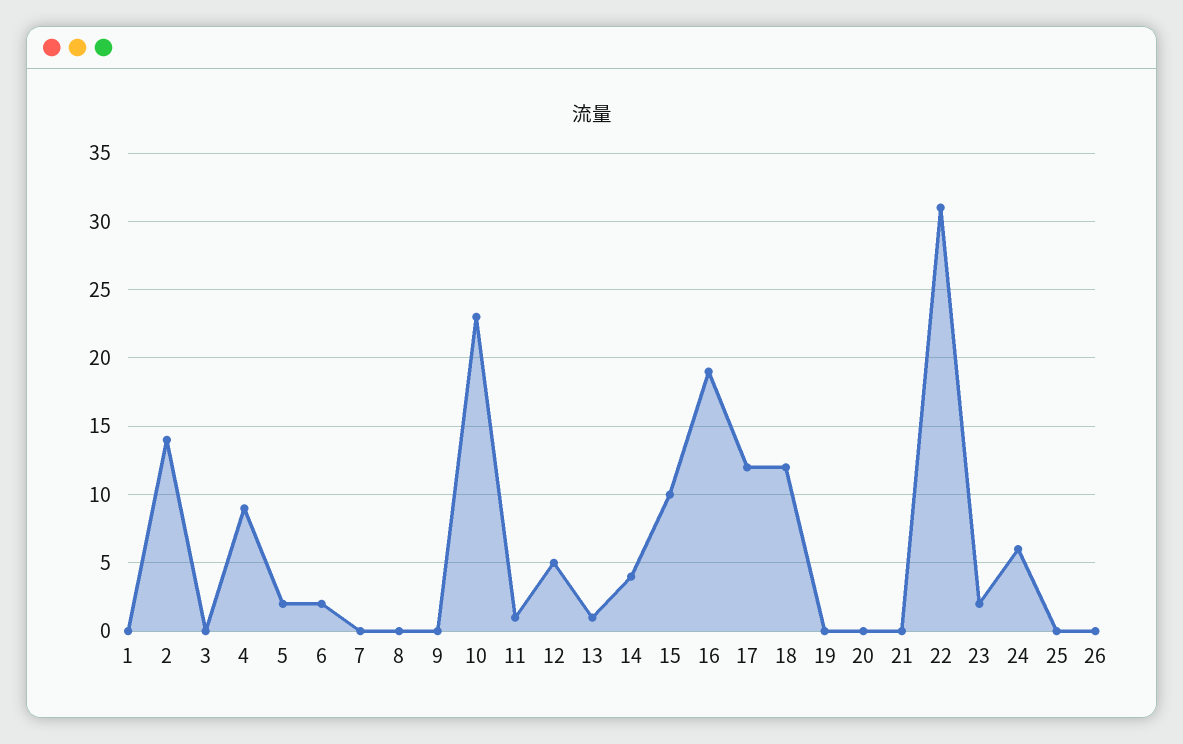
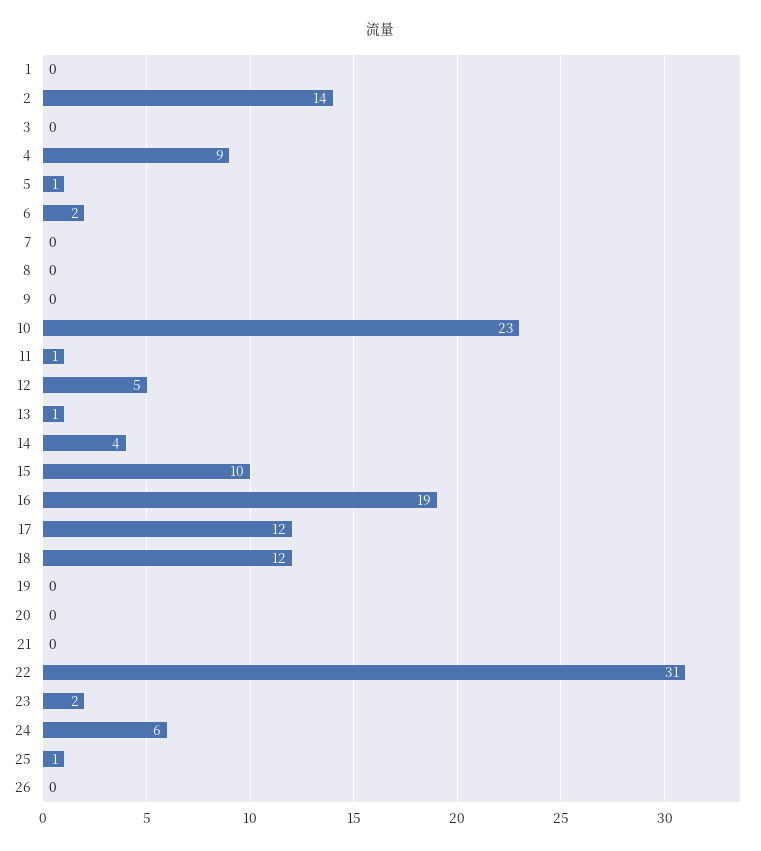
  {
    "1": 0,
    "2": 14,
    "3": 0,
    "4": 9,
-   "5": 2,
+   "5": 1,
    "6": 2,
    "7": 0,
    "8": 0,
    "9": 0,
    "10": 23,
    "11": 1,
    "12": 5,
    "13": 1,
    "14": 4,
    "15": 10,
    "16": 19,
    "17": 12,
    "18": 12,
    "19": 0,
    "20": 0,
    "21": 0,
    "22": 31,
    "23": 2,
    "24": 6,
-   "25": 0,
+   "25": 1,
    "26": 0
  }

